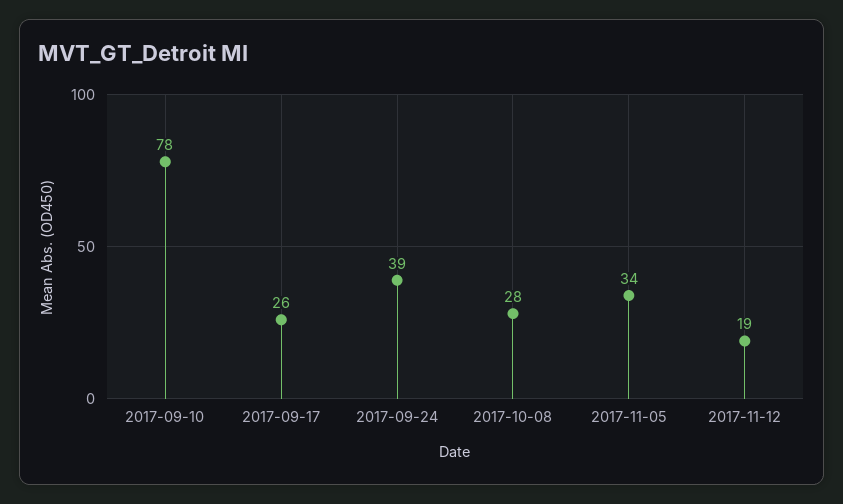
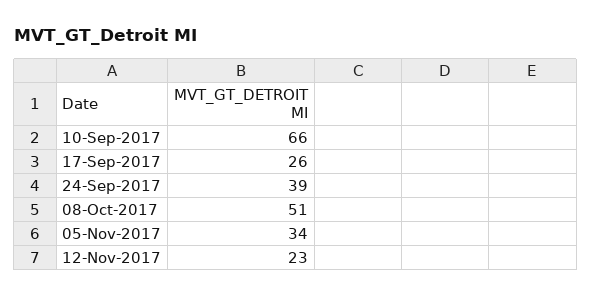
  {
-   "2017-09-10": 78,
+   "2017-09-10": 66,
    "2017-09-17": 26,
    "2017-09-24": 39,
-   "2017-10-08": 28,
+   "2017-10-08": 51,
    "2017-11-05": 34,
-   "2017-11-12": 19
+   "2017-11-12": 23
  }

